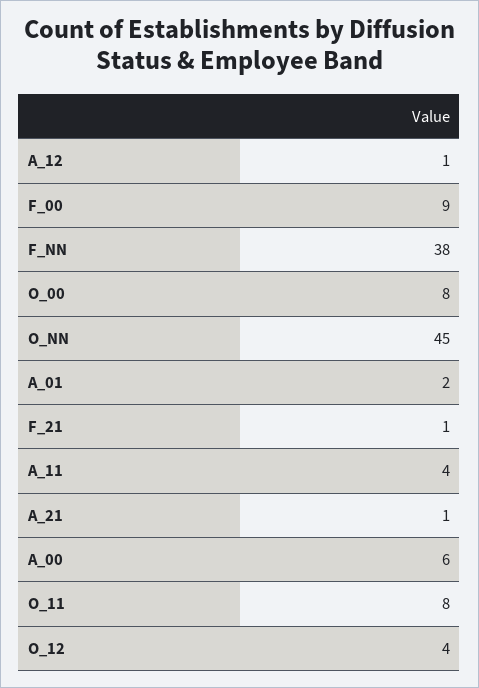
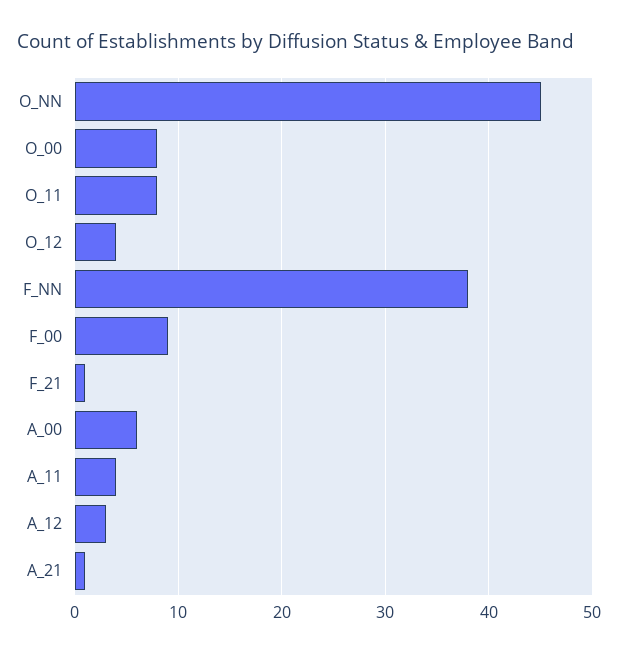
  {
-   "A_12": 1,
+   "A_12": 3,
    "F_00": 9,
    "F_NN": 38,
    "O_00": 8,
    "O_NN": 45,
-   "A_01": 2,
    "F_21": 1,
    "A_11": 4,
    "A_21": 1,
    "A_00": 6,
    "O_11": 8,
    "O_12": 4
  }

